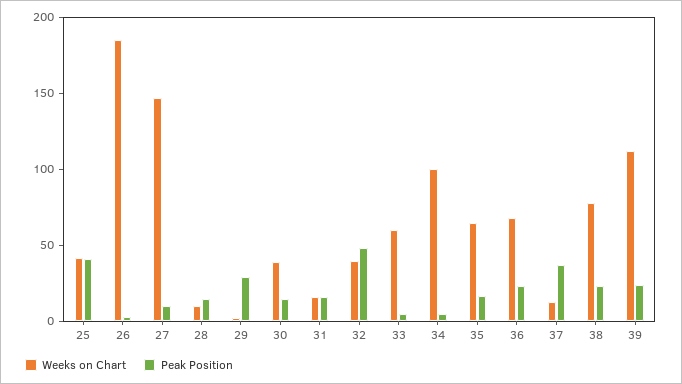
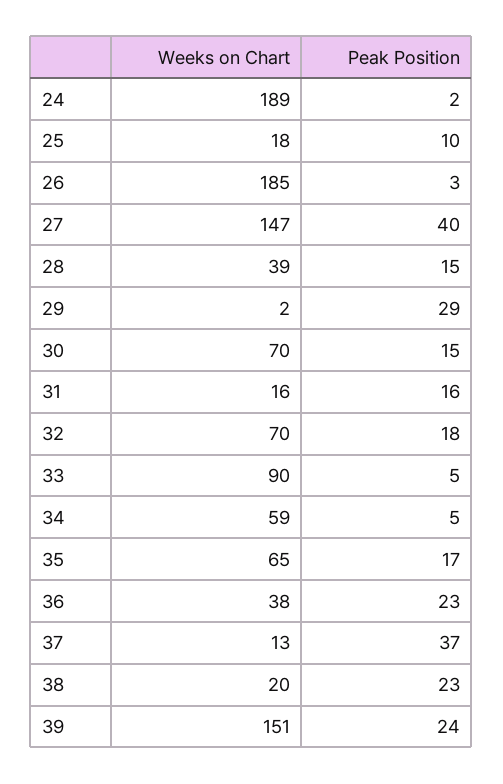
  {
    "Weeks on Chart": {
-     "25": 40,
+     "25": 18,
      "26": 185,
      "27": 147,
-     "28": 10,
+     "28": 39,
      "29": 2,
-     "30": 40,
+     "30": 70,
      "31": 16,
-     "32": 40,
+     "32": 70,
-     "33": 60,
+     "33": 90,
-     "34": 100,
+     "34": 59,
      "35": 65,
-     "36": 70,
+     "36": 38,
      "37": 13,
-     "38": 80,
+     "38": 20,
-     "39": 110
+     "39": 151,
+     "24": 189
    },
    "Peak Position": {
-     "25": 40,
+     "25": 10,
      "26": 3,
-     "27": 10,
+     "27": 40,
      "28": 15,
      "29": 29,
      "30": 15,
      "31": 16,
-     "32": 50,
+     "32": 18,
      "33": 5,
      "34": 5,
      "35": 17,
      "36": 23,
      "37": 37,
      "38": 23,
-     "39": 24
+     "39": 24,
+     "24": 2
    }
  }

